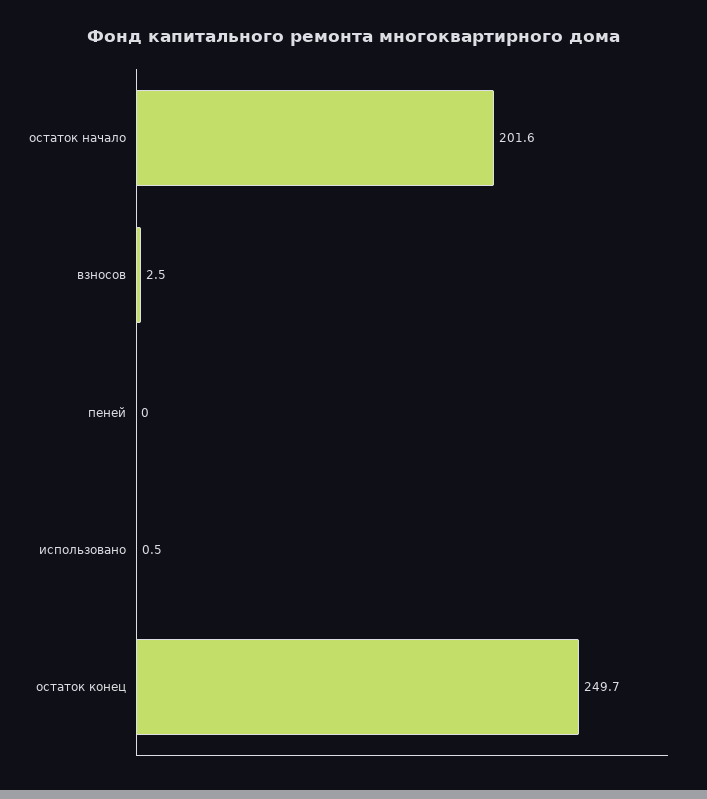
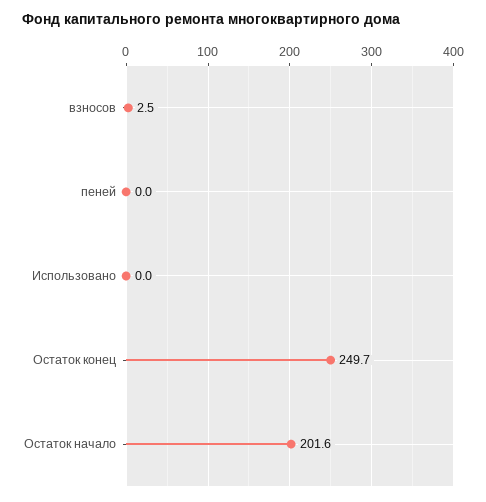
  {
    "остаток начало": 201.6,
    "взносов": 2.5,
    "пеней": 0,
-   "использовано": 0.5,
+   "использовано": 0,
    "остаток конец": 249.7
  }

